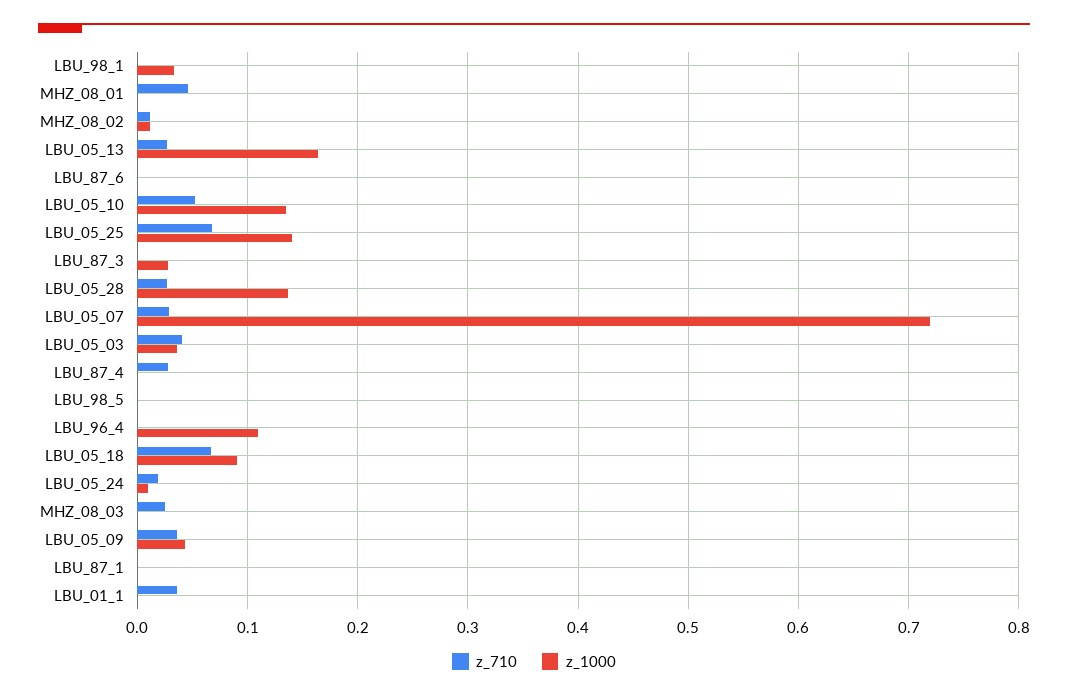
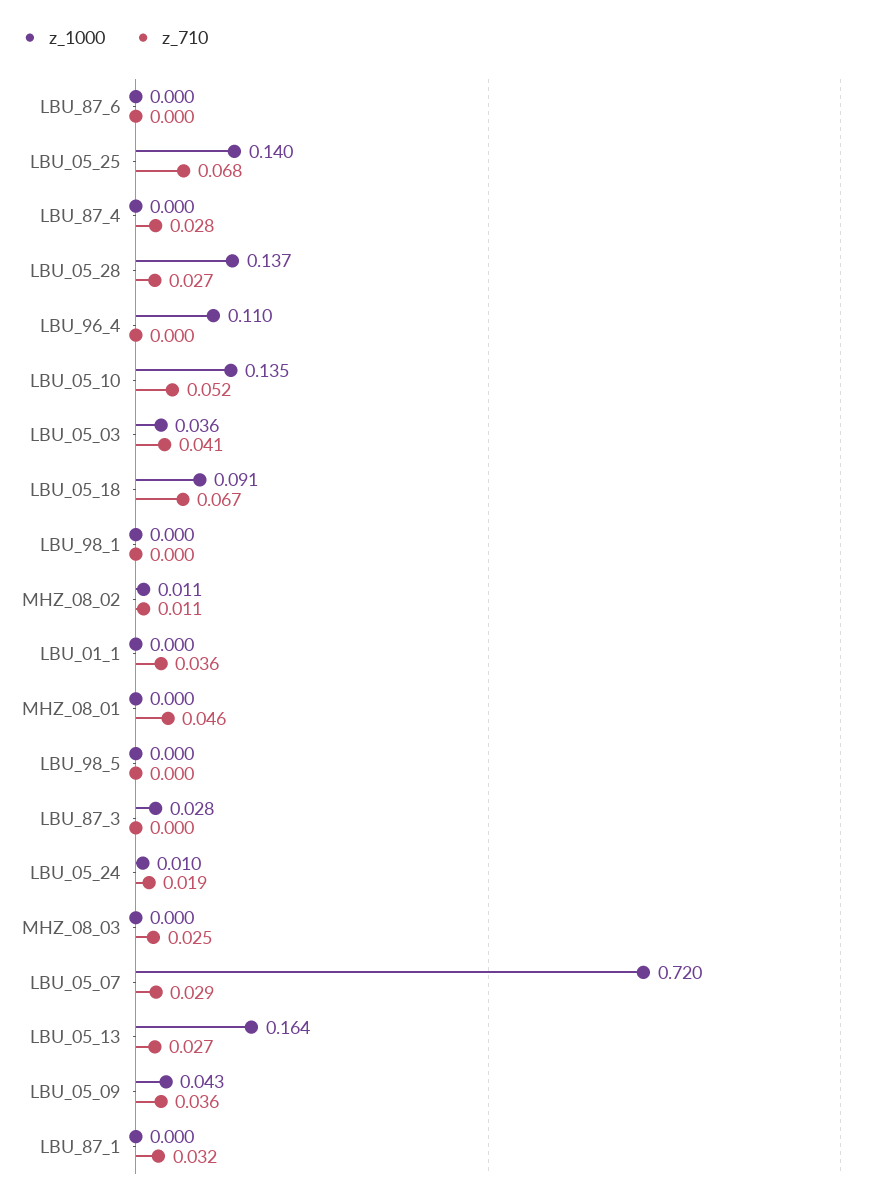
  {
    "z_710": {
      "LBU_98_1": 0,
      "MHZ_08_01": 0.046,
      "MHZ_08_02": 0.011,
      "LBU_05_13": 0.027,
      "LBU_87_6": 0,
      "LBU_05_10": 0.052,
      "LBU_05_25": 0.068,
      "LBU_87_3": 0,
      "LBU_05_28": 0.027,
      "LBU_05_07": 0.029,
      "LBU_05_03": 0.041,
      "LBU_87_4": 0.028,
      "LBU_98_5": 0,
      "LBU_96_4": 0,
      "LBU_05_18": 0.067,
      "LBU_05_24": 0.019,
      "MHZ_08_03": 0.025,
      "LBU_05_09": 0.036,
-     "LBU_87_1": 0,
+     "LBU_87_1": 0.032,
      "LBU_01_1": 0.036
    },
    "z_1000": {
-     "LBU_98_1": 0.03,
+     "LBU_98_1": 0,
      "MHZ_08_01": 0,
      "MHZ_08_02": 0.011,
      "LBU_05_13": 0.164,
      "LBU_87_6": 0,
      "LBU_05_10": 0.135,
      "LBU_05_25": 0.14,
      "LBU_87_3": 0.028,
      "LBU_05_28": 0.137,
      "LBU_05_07": 0.72,
      "LBU_05_03": 0.036,
      "LBU_87_4": 0,
      "LBU_98_5": 0,
      "LBU_96_4": 0.11,
      "LBU_05_18": 0.091,
      "LBU_05_24": 0.01,
      "MHZ_08_03": 0,
      "LBU_05_09": 0.043,
      "LBU_87_1": 0,
      "LBU_01_1": 0
    }
  }

